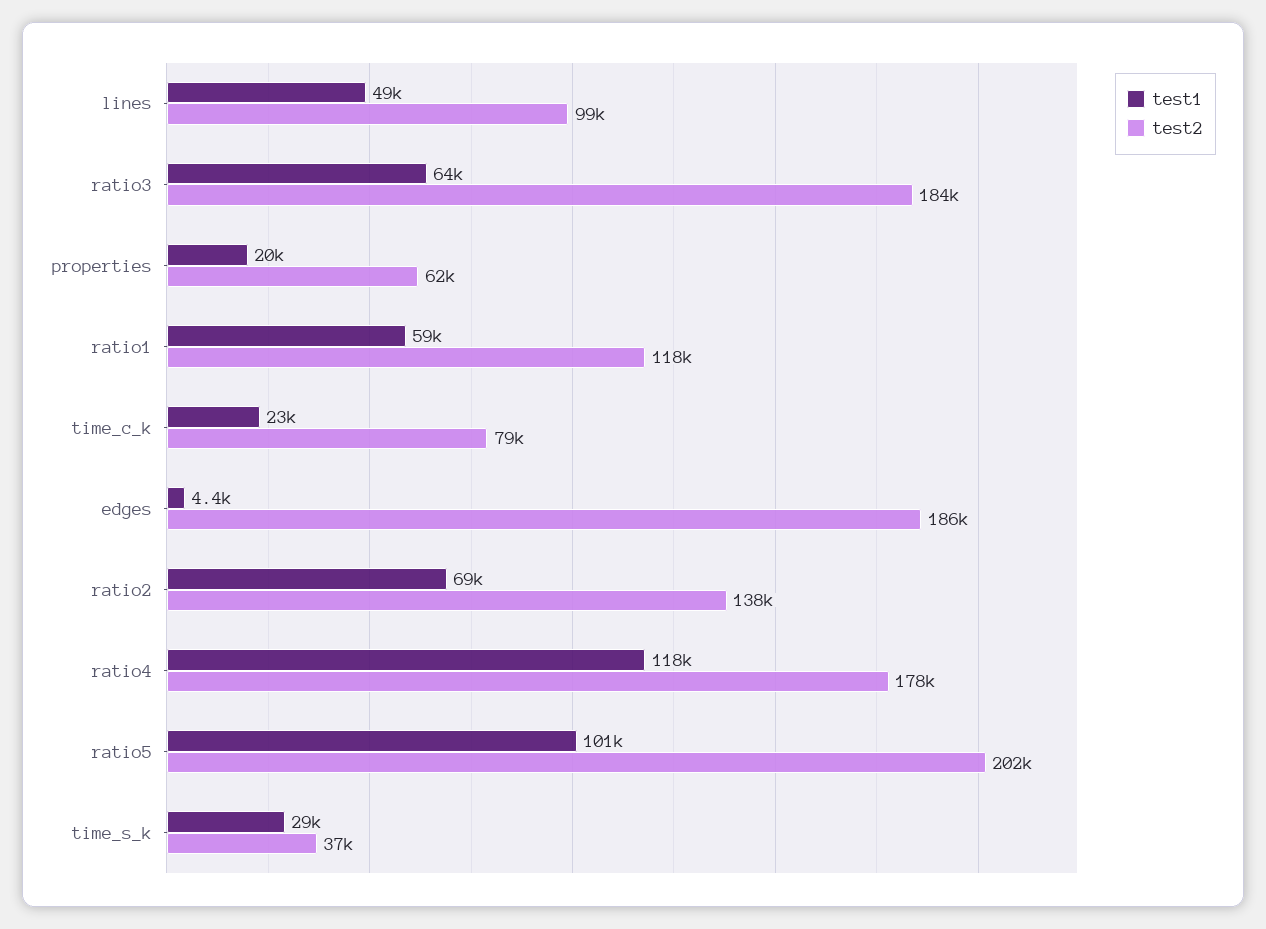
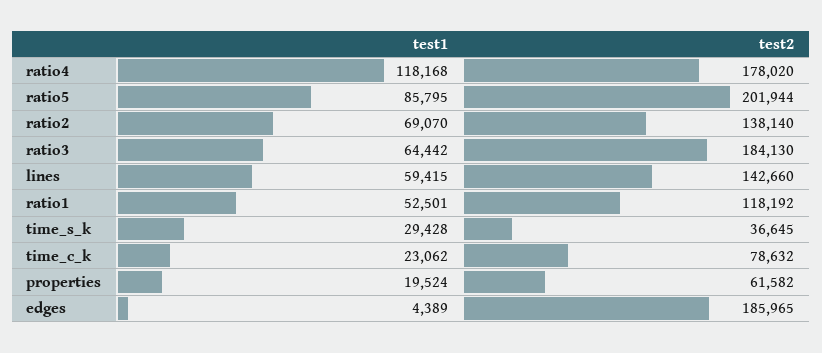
  {
    "test1": {
-     "lines": 49000,
+     "lines": 59415,
      "ratio3": 64442,
      "properties": 19524,
-     "ratio1": 59000,
+     "ratio1": 52501,
      "time_c_k": 23062,
      "edges": 4389,
      "ratio2": 69070,
      "ratio4": 118168,
-     "ratio5": 101000,
+     "ratio5": 85795,
      "time_s_k": 29428
    },
    "test2": {
-     "lines": 99000,
+     "lines": 142660,
      "ratio3": 184130,
      "properties": 61582,
      "ratio1": 118192,
      "time_c_k": 78632,
      "edges": 185965,
      "ratio2": 138140,
      "ratio4": 178020,
      "ratio5": 201944,
      "time_s_k": 36645
    }
  }

